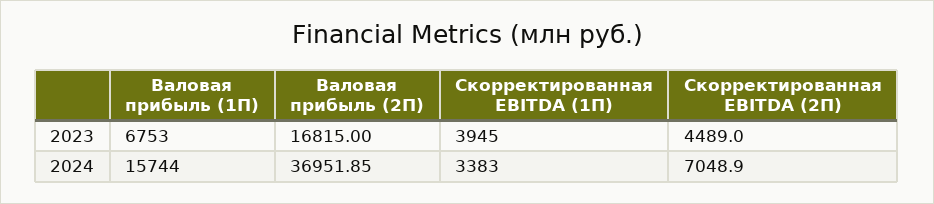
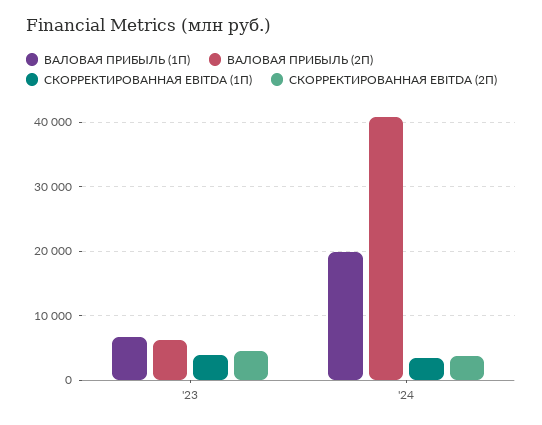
  {
    "Валовая прибыль (1П)": {
      "2023": 6753,
-     "2024": 15744
+     "2024": 20000
    },
    "Валовая прибыль (2П)": {
-     "2023": 16815,
+     "2023": 6000,
-     "2024": 36951.85
+     "2024": 41000
    },
    "Скорректированная EBITDA (1П)": {
      "2023": 3945,
      "2024": 3383
    },
    "Скорректированная EBITDA (2П)": {
      "2023": 4489,
-     "2024": 7048.9
+     "2024": 4000
    }
  }

